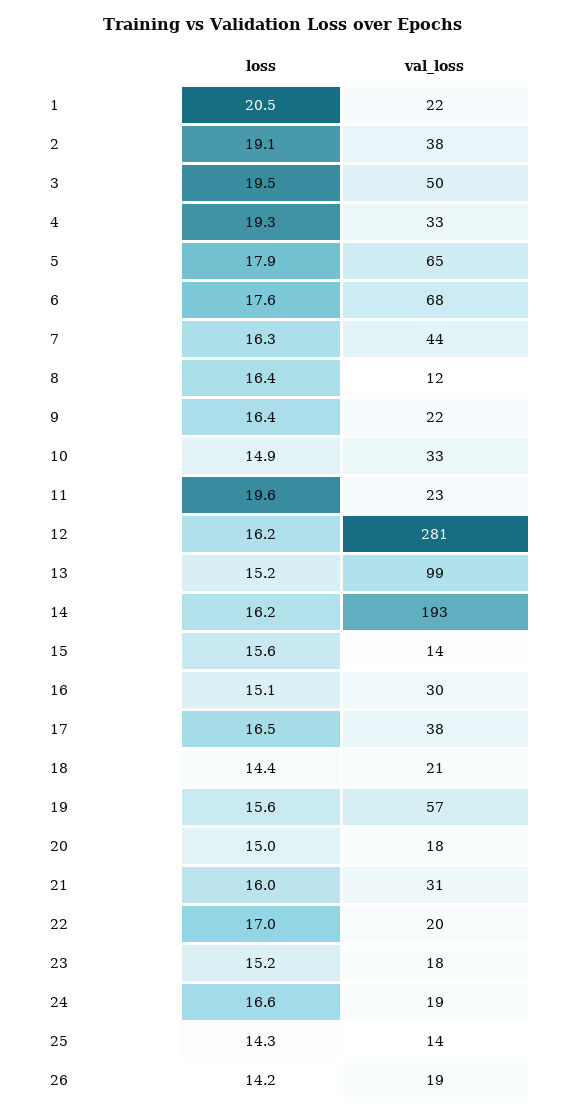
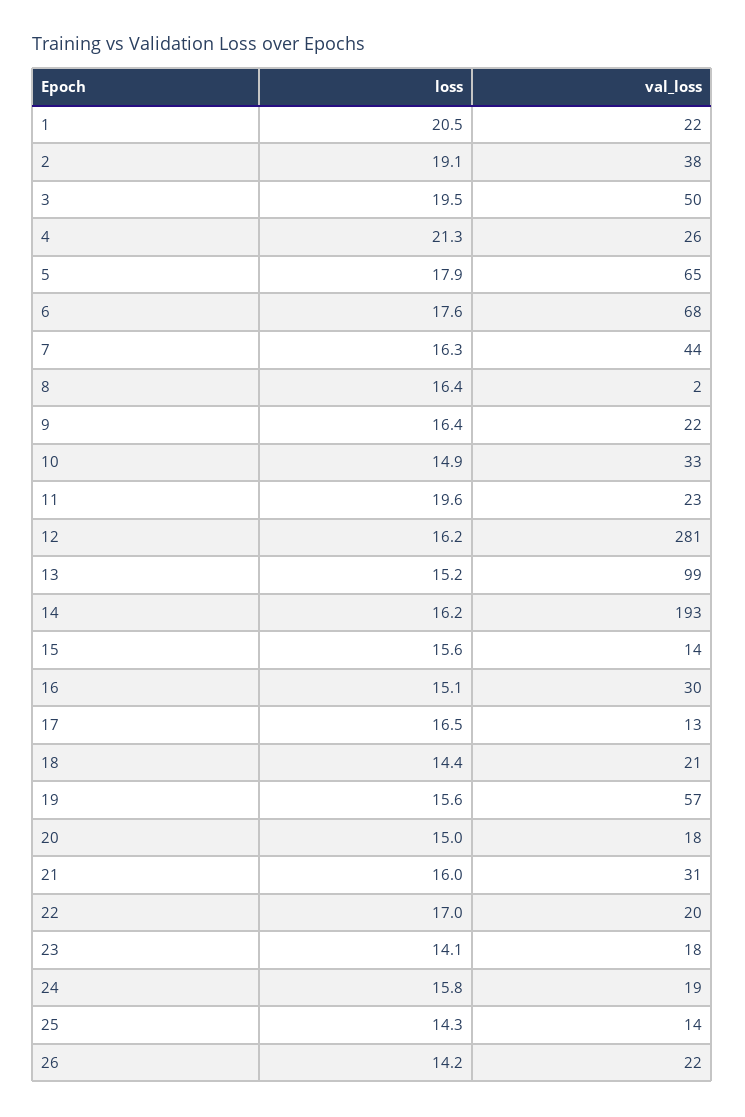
  {
    "loss": {
      "1": 20.5,
      "2": 19.1,
      "3": 19.5,
-     "4": 19.3,
+     "4": 21.3,
      "5": 17.9,
      "6": 17.6,
      "7": 16.3,
      "8": 16.4,
      "9": 16.4,
      "10": 14.9,
      "11": 19.6,
      "12": 16.2,
      "13": 15.2,
      "14": 16.2,
      "15": 15.6,
      "16": 15.1,
      "17": 16.5,
      "18": 14.4,
      "19": 15.6,
      "20": 15,
      "21": 16,
      "22": 17,
-     "23": 15.2,
+     "23": 14.1,
-     "24": 16.6,
+     "24": 15.8,
      "25": 14.3,
      "26": 14.2
    },
    "val_loss": {
      "1": 22,
      "2": 38,
      "3": 50,
-     "4": 33,
+     "4": 26,
      "5": 65,
      "6": 68,
      "7": 44,
-     "8": 12,
+     "8": 2,
      "9": 22,
      "10": 33,
      "11": 23,
      "12": 281,
      "13": 99,
      "14": 193,
      "15": 14,
      "16": 30,
-     "17": 38,
+     "17": 13,
      "18": 21,
      "19": 57,
      "20": 18,
      "21": 31,
      "22": 20,
      "23": 18,
      "24": 19,
      "25": 14,
-     "26": 19
+     "26": 22
    }
  }

